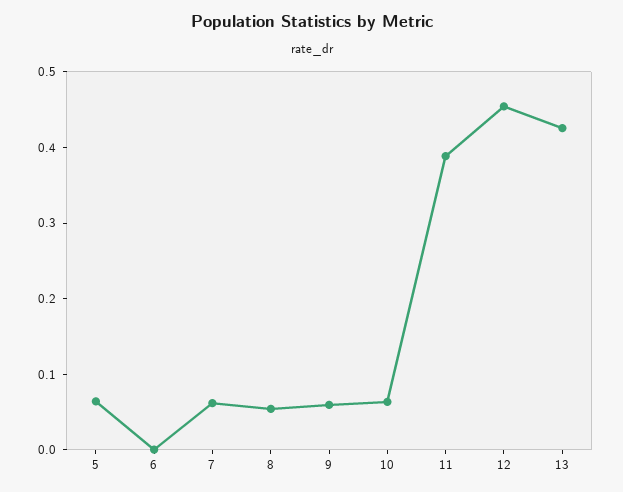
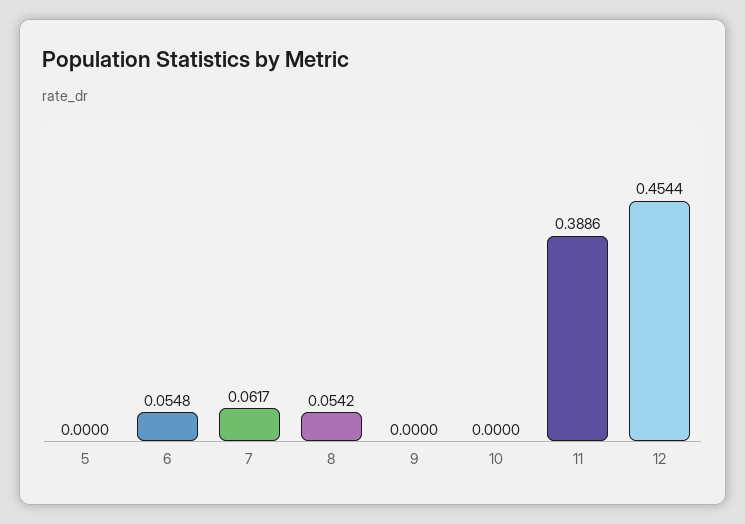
  {
-   "5": 0.06,
+   "5": 0,
-   "6": 0,
+   "6": 0.0548,
    "7": 0.0617,
    "8": 0.0542,
-   "9": 0.06,
+   "9": 0,
-   "10": 0.06,
+   "10": 0,
    "11": 0.3886,
-   "12": 0.4544,
+   "12": 0.4544
-   "13": 0.42
  }

